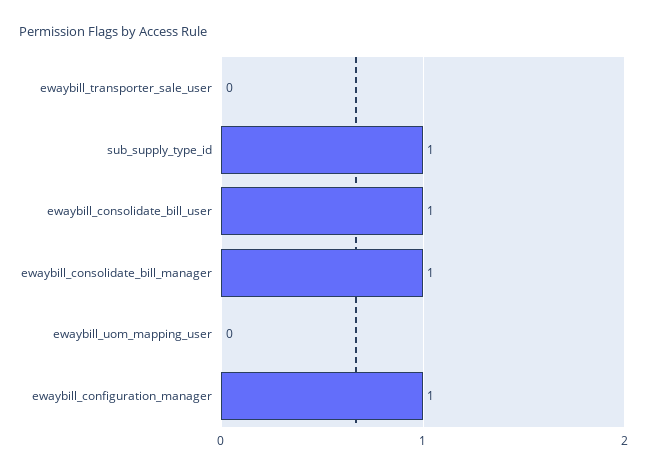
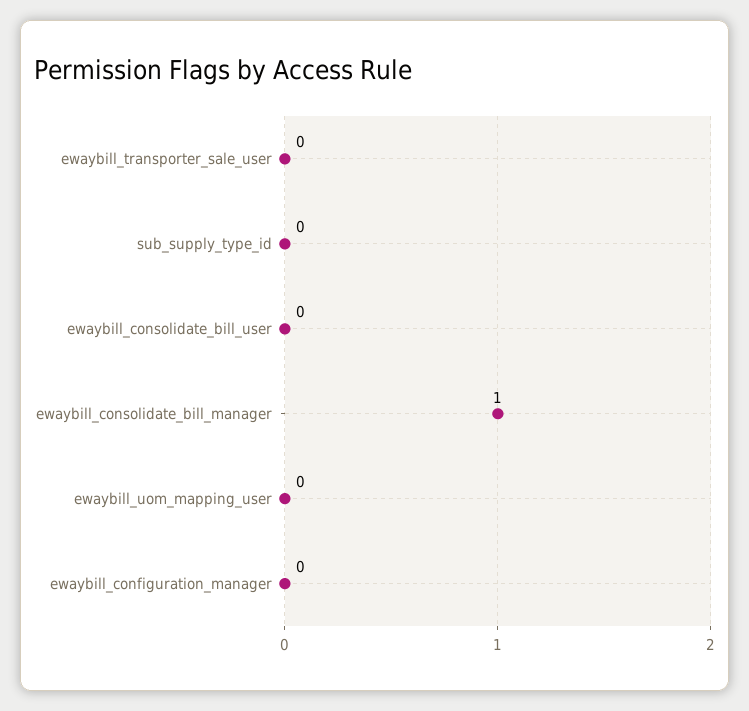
  {
    "ewaybill_transporter_sale_user": 0,
-   "sub_supply_type_id": 1,
+   "sub_supply_type_id": 0,
-   "ewaybill_consolidate_bill_user": 1,
+   "ewaybill_consolidate_bill_user": 0,
    "ewaybill_consolidate_bill_manager": 1,
    "ewaybill_uom_mapping_user": 0,
-   "ewaybill_configuration_manager": 1
+   "ewaybill_configuration_manager": 0
  }

